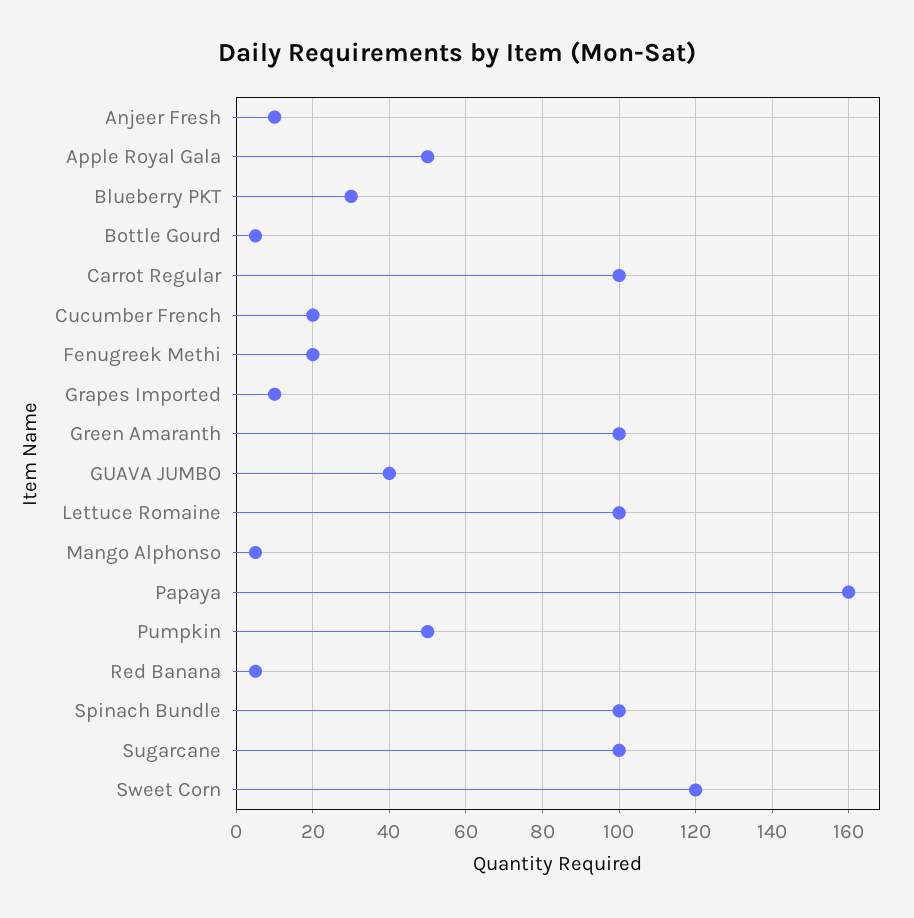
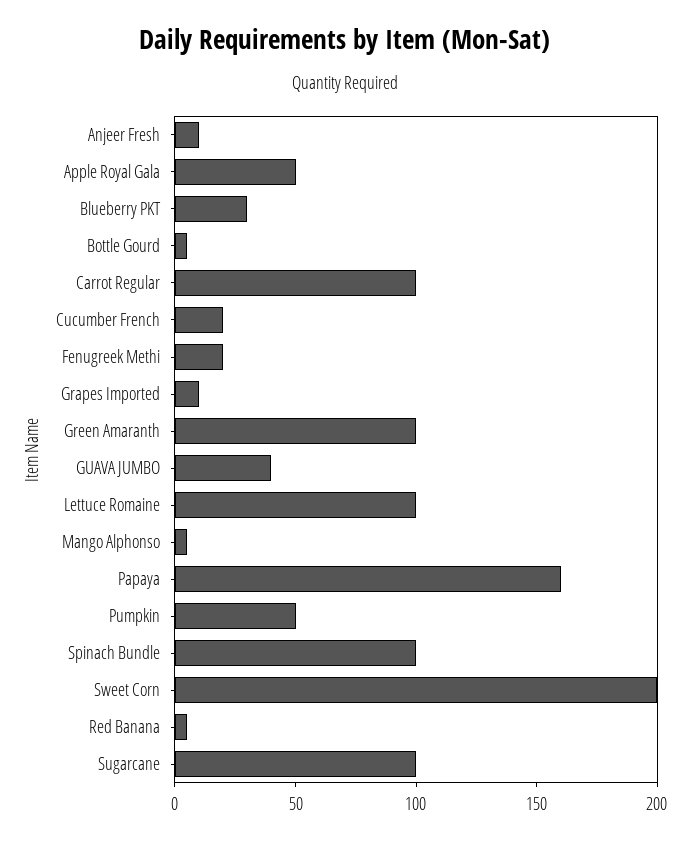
  {
    "Anjeer Fresh": 10,
    "Apple Royal Gala": 50,
    "Blueberry PKT": 30,
    "Bottle Gourd": 5,
    "Carrot Regular": 100,
    "Cucumber French": 20,
    "Fenugreek Methi": 20,
    "Grapes Imported": 10,
    "Green Amaranth": 100,
    "GUAVA JUMBO": 40,
    "Lettuce Romaine": 100,
    "Mango Alphonso": 5,
    "Papaya": 160,
    "Pumpkin": 50,
    "Red Banana": 5,
    "Spinach Bundle": 100,
    "Sugarcane": 100,
-   "Sweet Corn": 120
+   "Sweet Corn": 200
  }

